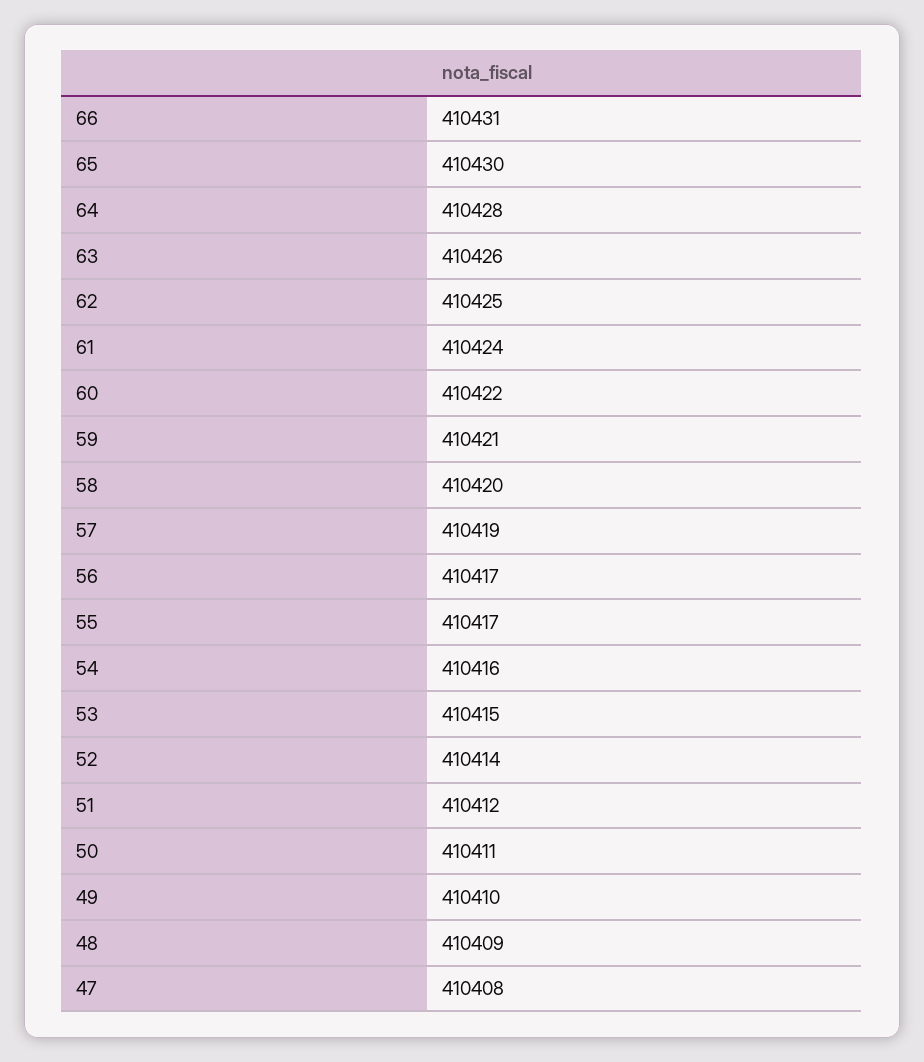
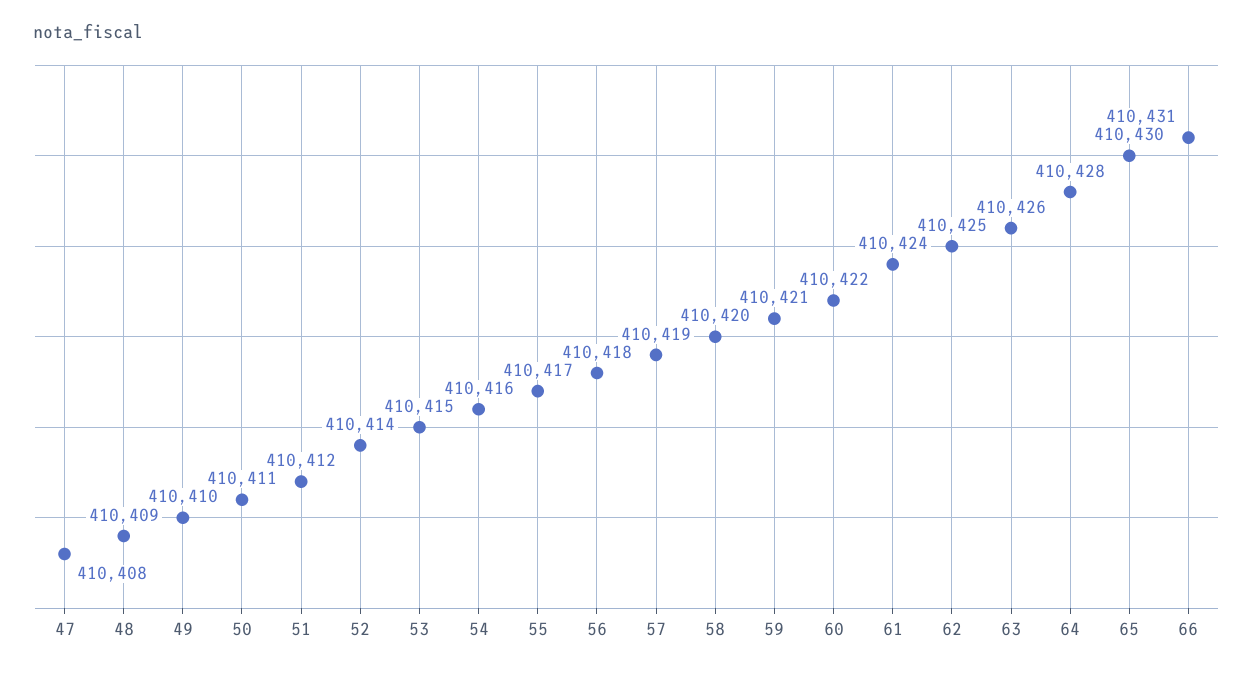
  {
    "66": 410431,
    "65": 410430,
    "64": 410428,
    "63": 410426,
    "62": 410425,
    "61": 410424,
    "60": 410422,
    "59": 410421,
    "58": 410420,
    "57": 410419,
-   "56": 410417,
+   "56": 410418,
    "55": 410417,
    "54": 410416,
    "53": 410415,
    "52": 410414,
    "51": 410412,
    "50": 410411,
    "49": 410410,
    "48": 410409,
    "47": 410408
  }

